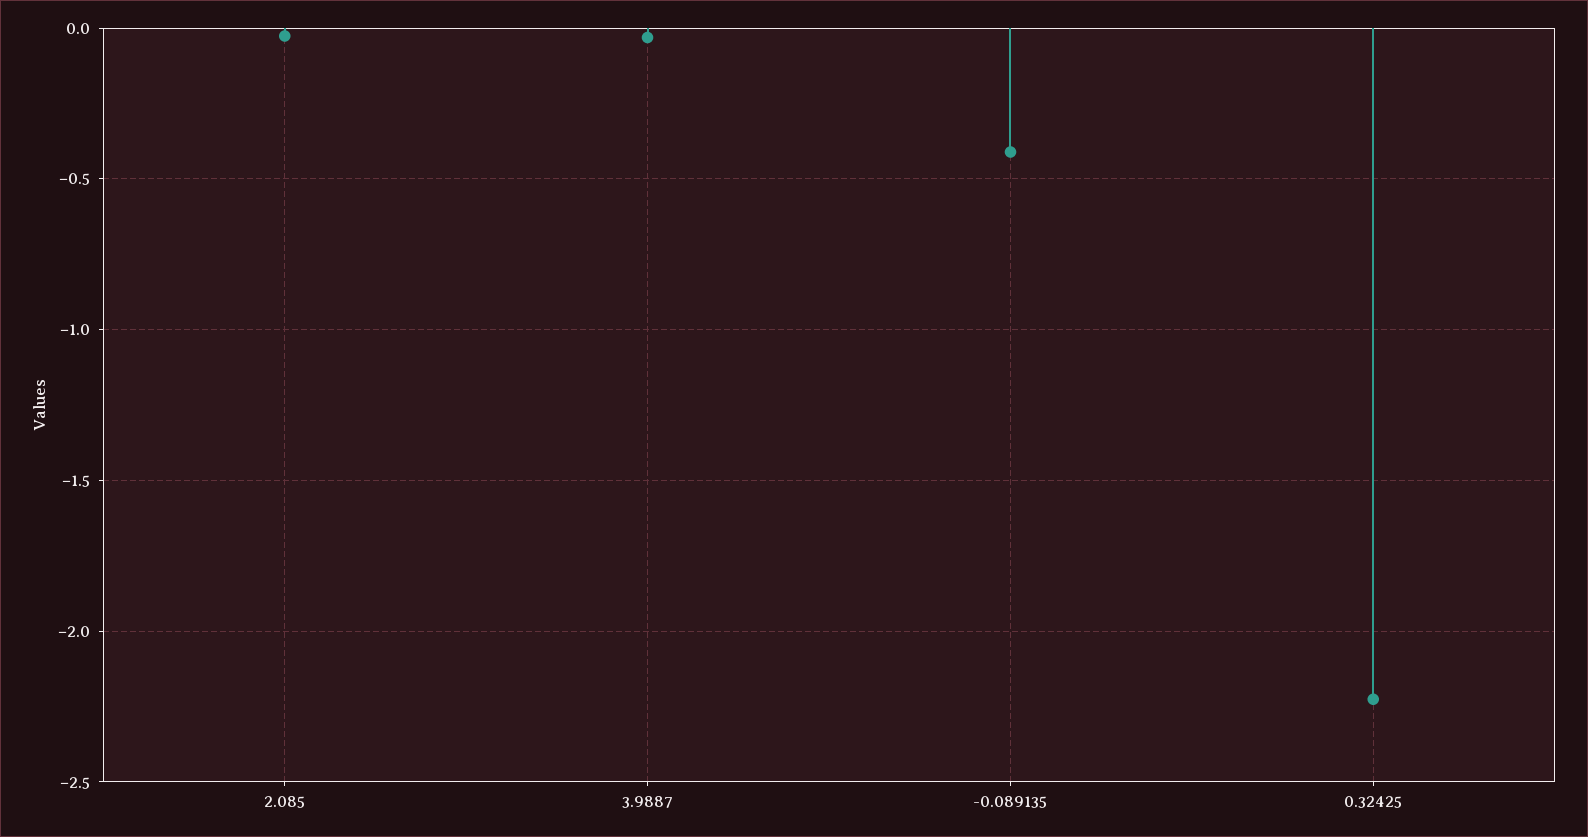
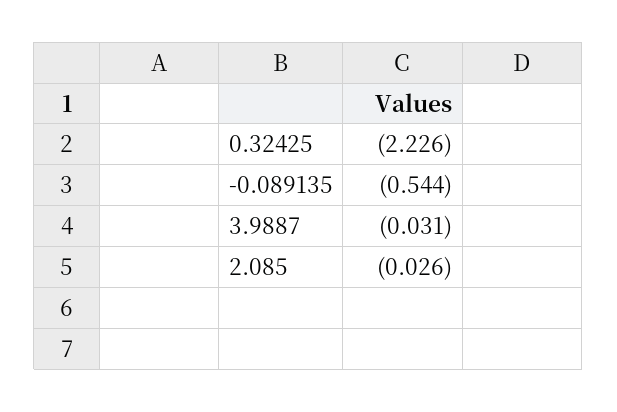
  {
    "2.085": -0.026,
    "3.9887": -0.031,
-   "-0.089135": -0.4,
+   "-0.089135": -0.544,
    "0.32425": -2.226
  }

